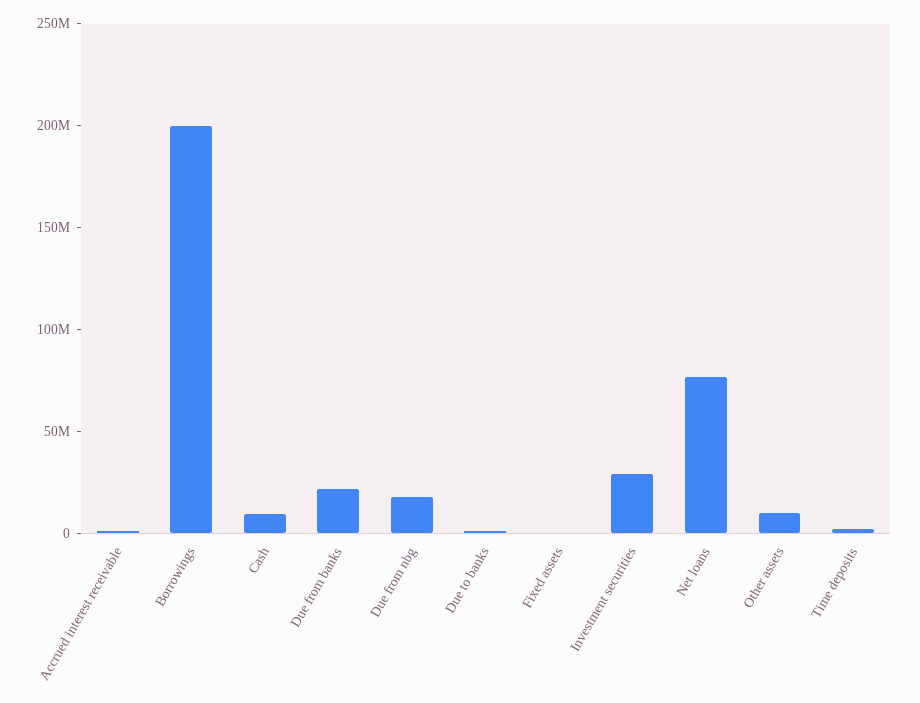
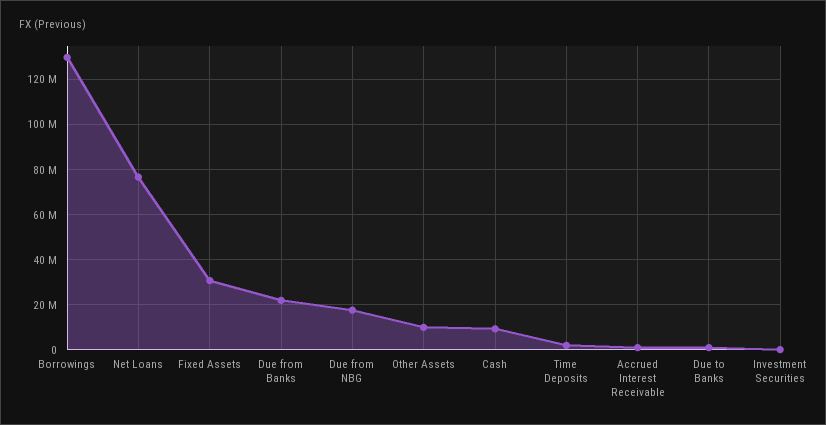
  {
    "Accrued interest receivable": 0,
-   "Borrowings": 200000000,
+   "Borrowings": 130000000,
    "Cash": 10000000,
    "Due from banks": 20000000,
    "Due from nbg": 20000000,
    "Due to banks": 0,
-   "Fixed assets": 0,
+   "Fixed assets": 30000000,
-   "Investment securities": 30000000,
+   "Investment securities": 0,
    "Net loans": 75000000,
    "Other assets": 10000000,
    "Time deposits": 0
  }

